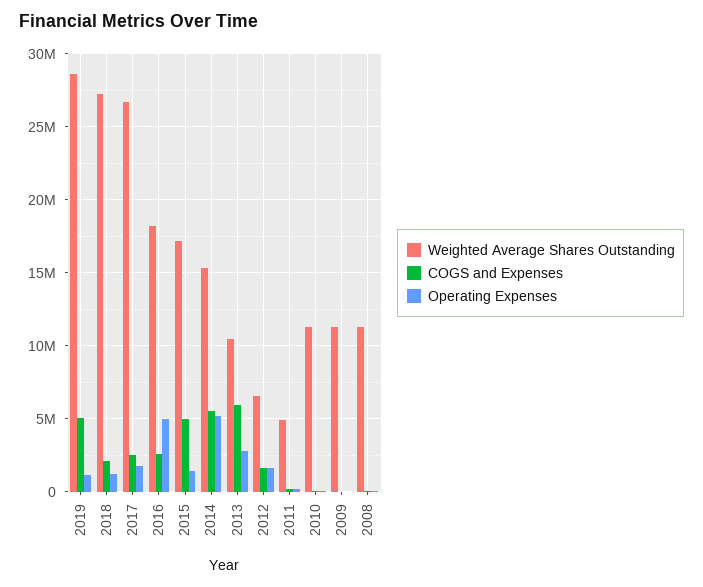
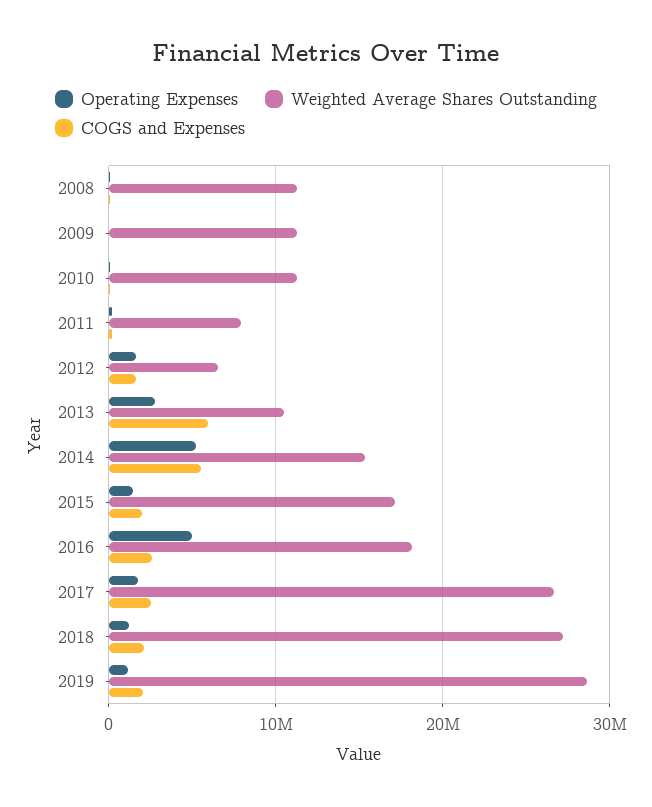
  {
    "Weighted Average Shares Outstanding": {
      "2019": 28500000,
      "2018": 27000000,
      "2017": 26500000,
      "2016": 18000000,
      "2015": 17000000,
      "2014": 15500000,
      "2013": 10500000,
      "2012": 6500000,
-     "2011": 5000000,
+     "2011": 8000000,
      "2010": 11500000,
      "2009": 11500000,
      "2008": 11500000
    },
    "COGS and Expenses": {
-     "2019": 5000000,
+     "2019": 2000000,
      "2018": 2000000,
      "2017": 2500000,
      "2016": 2500000,
-     "2015": 5000000,
+     "2015": 2000000,
      "2014": 5500000,
      "2013": 6000000,
      "2012": 1500000,
      "2011": 0,
      "2010": 0,
      "2009": 0,
      "2008": 0
    },
    "Operating Expenses": {
      "2019": 1000000,
      "2018": 1000000,
      "2017": 2000000,
      "2016": 5000000,
      "2015": 1500000,
      "2014": 5000000,
      "2013": 3000000,
      "2012": 1500000,
      "2011": 0,
      "2010": 0,
      "2009": 0,
      "2008": 0
    }
  }

